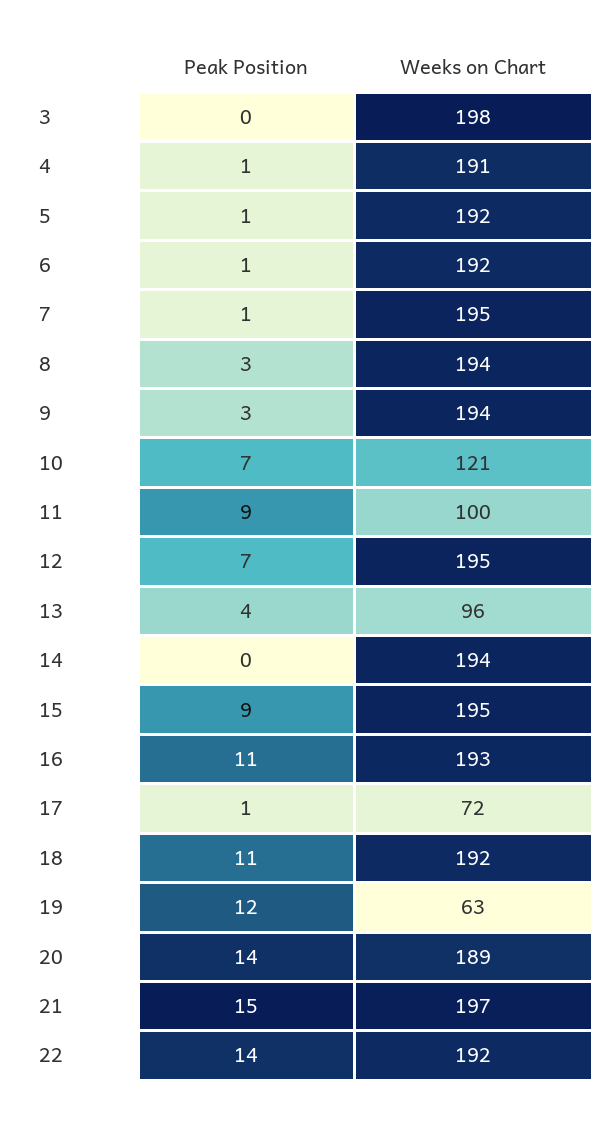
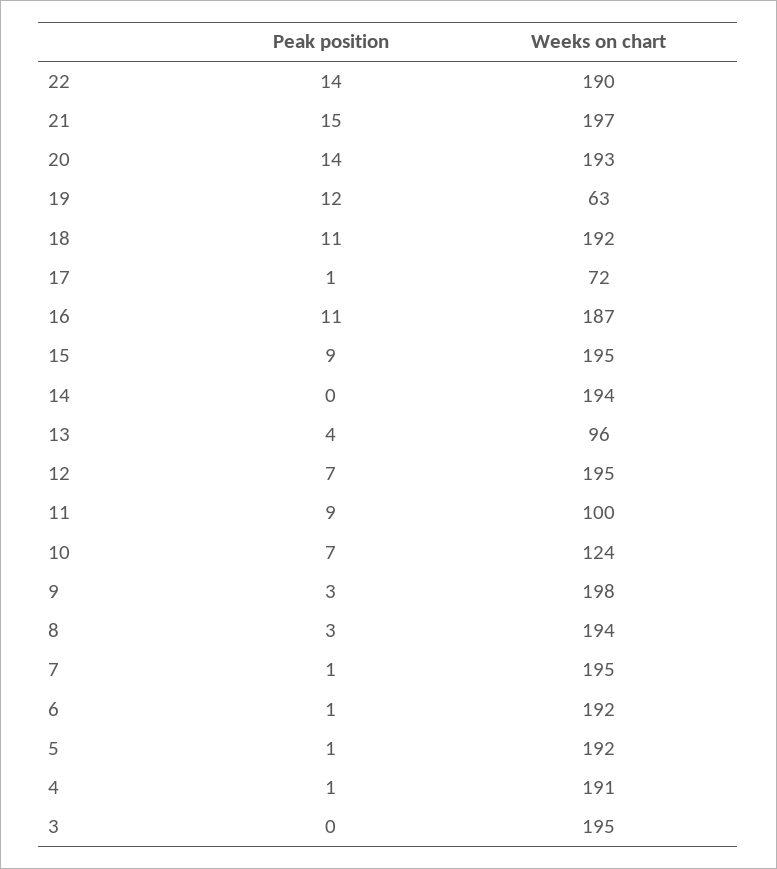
  {
    "Peak Position": {
      "3": 0,
      "4": 1,
      "5": 1,
      "6": 1,
      "7": 1,
      "8": 3,
      "9": 3,
      "10": 7,
      "11": 9,
      "12": 7,
      "13": 4,
      "14": 0,
      "15": 9,
      "16": 11,
      "17": 1,
      "18": 11,
      "19": 12,
      "20": 14,
      "21": 15,
      "22": 14
    },
    "Weeks on Chart": {
-     "3": 198,
+     "3": 195,
      "4": 191,
      "5": 192,
      "6": 192,
      "7": 195,
      "8": 194,
-     "9": 194,
+     "9": 198,
-     "10": 121,
+     "10": 124,
      "11": 100,
      "12": 195,
      "13": 96,
      "14": 194,
      "15": 195,
-     "16": 193,
+     "16": 187,
      "17": 72,
      "18": 192,
      "19": 63,
-     "20": 189,
+     "20": 193,
      "21": 197,
-     "22": 192
+     "22": 190
    }
  }

